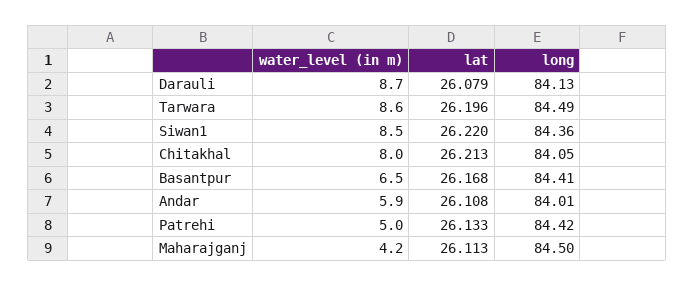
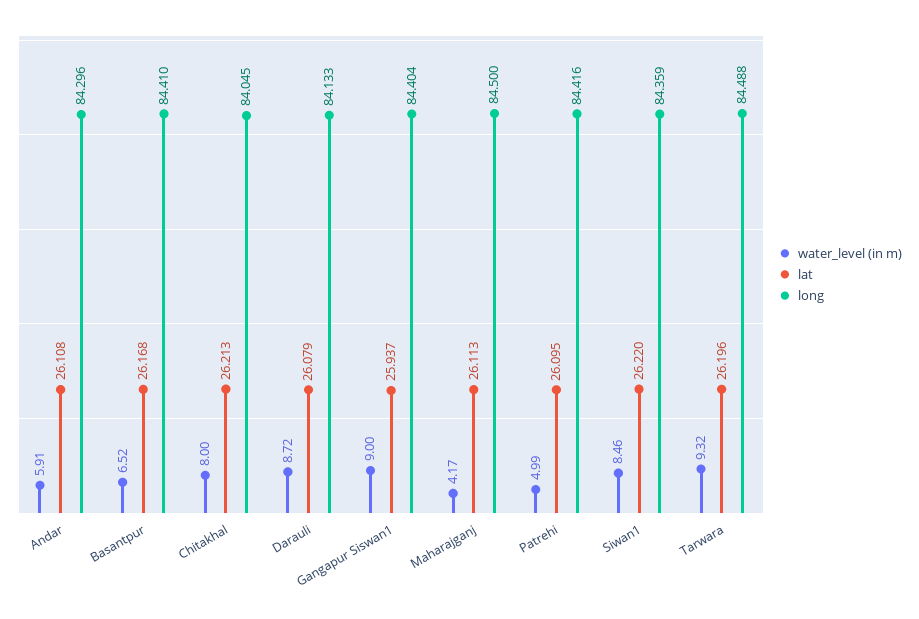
  {
    "water_level (in m)": {
      "Darauli": 8.72,
-     "Tarwara": 8.6,
+     "Tarwara": 9.32,
      "Siwan1": 8.46,
      "Chitakhal": 8,
      "Basantpur": 6.52,
      "Andar": 5.91,
      "Patrehi": 4.99,
-     "Maharajganj": 4.17
+     "Maharajganj": 4.17,
+     "Gangapur Siswan1": 9
    },
    "lat": {
      "Darauli": 26.079,
      "Tarwara": 26.196,
      "Siwan1": 26.22,
      "Chitakhal": 26.213,
      "Basantpur": 26.168,
      "Andar": 26.108,
-     "Patrehi": 26.133,
+     "Patrehi": 26.095,
-     "Maharajganj": 26.113
+     "Maharajganj": 26.113,
+     "Gangapur Siswan1": 25.937
    },
    "long": {
      "Darauli": 84.133,
      "Tarwara": 84.488,
      "Siwan1": 84.359,
      "Chitakhal": 84.045,
      "Basantpur": 84.41,
-     "Andar": 84.01,
+     "Andar": 84.296,
      "Patrehi": 84.416,
-     "Maharajganj": 84.5
+     "Maharajganj": 84.5,
+     "Gangapur Siswan1": 84.404
    }
  }

